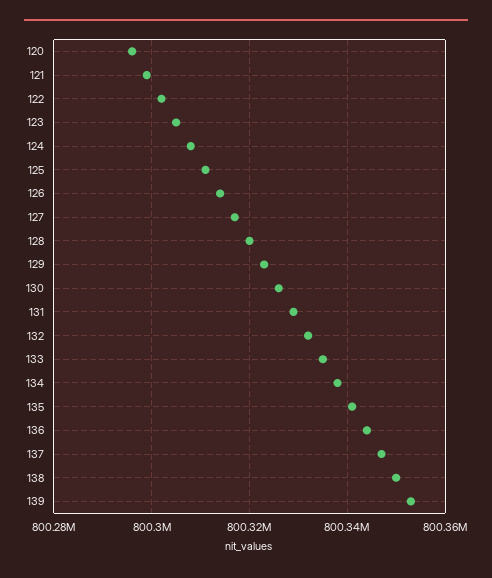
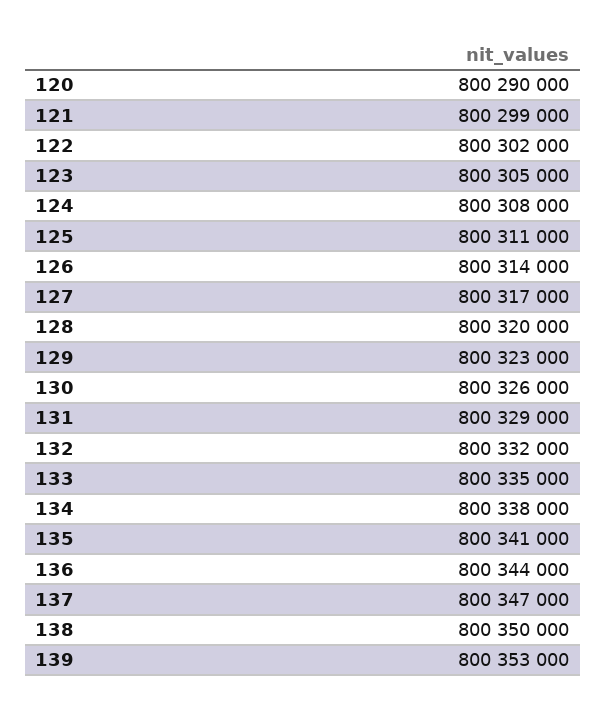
  {
-   "120": 800296000,
+   "120": 800290000,
    "121": 800299000,
    "122": 800302000,
    "123": 800305000,
    "124": 800308000,
    "125": 800311000,
    "126": 800314000,
    "127": 800317000,
    "128": 800320000,
    "129": 800323000,
    "130": 800326000,
    "131": 800329000,
    "132": 800332000,
    "133": 800335000,
    "134": 800338000,
    "135": 800341000,
    "136": 800344000,
    "137": 800347000,
    "138": 800350000,
    "139": 800353000
  }

